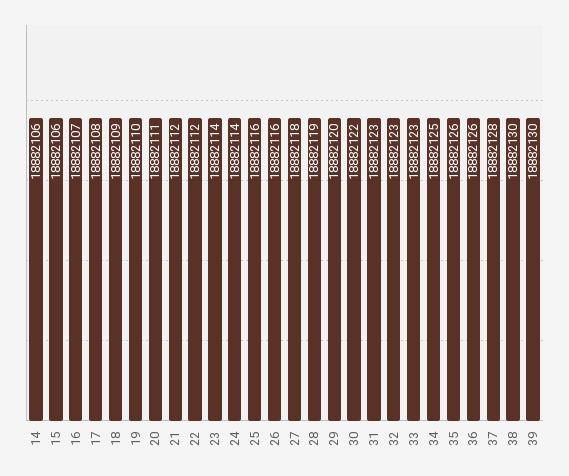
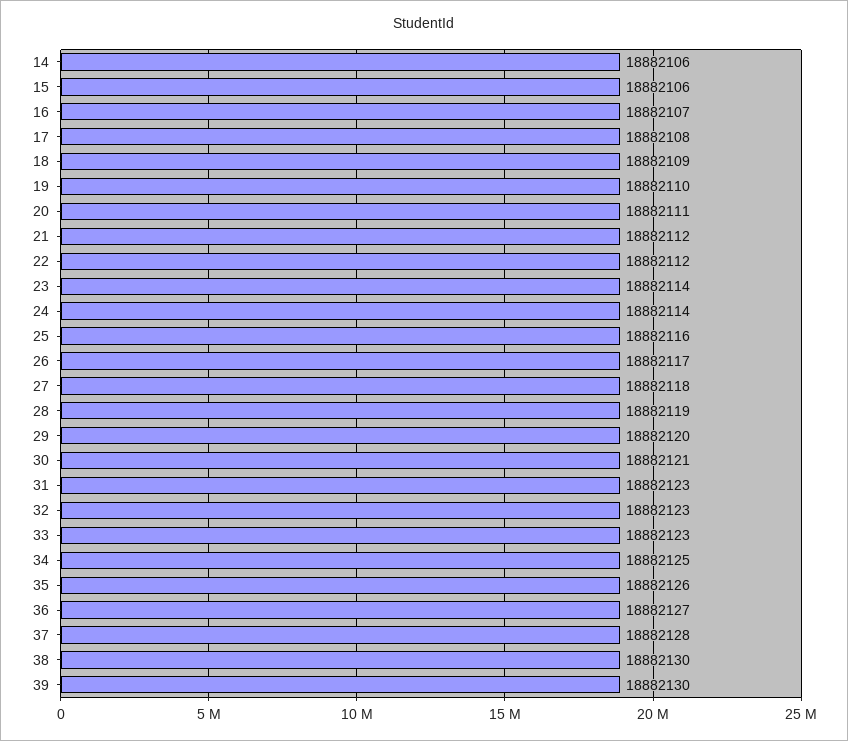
  {
    "14": 18882106,
    "15": 18882106,
    "16": 18882107,
    "17": 18882108,
    "18": 18882109,
    "19": 18882110,
    "20": 18882111,
    "21": 18882112,
    "22": 18882112,
    "23": 18882114,
    "24": 18882114,
    "25": 18882116,
-   "26": 18882116,
+   "26": 18882117,
    "27": 18882118,
    "28": 18882119,
    "29": 18882120,
-   "30": 18882122,
+   "30": 18882121,
    "31": 18882123,
    "32": 18882123,
    "33": 18882123,
    "34": 18882125,
    "35": 18882126,
-   "36": 18882126,
+   "36": 18882127,
    "37": 18882128,
    "38": 18882130,
    "39": 18882130
  }

